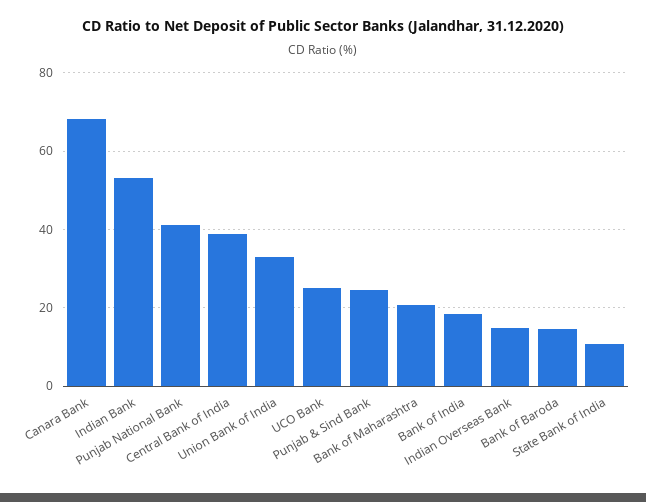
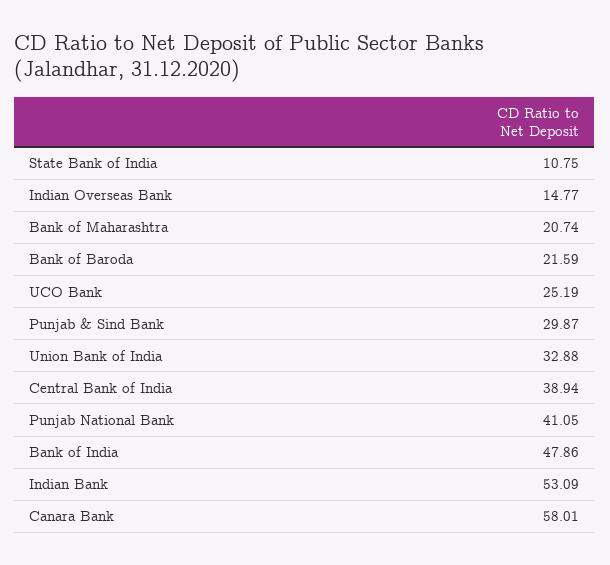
  {
-   "Canara Bank": 68,
+   "Canara Bank": 58.01,
    "Indian Bank": 53.09,
    "Punjab National Bank": 41.05,
    "Central Bank of India": 38.94,
    "Union Bank of India": 32.88,
    "UCO Bank": 25.19,
-   "Punjab & Sind Bank": 24,
+   "Punjab & Sind Bank": 29.87,
    "Bank of Maharashtra": 20.74,
-   "Bank of India": 18,
+   "Bank of India": 47.86,
    "Indian Overseas Bank": 14.77,
-   "Bank of Baroda": 14,
+   "Bank of Baroda": 21.59,
    "State Bank of India": 10.75
  }

